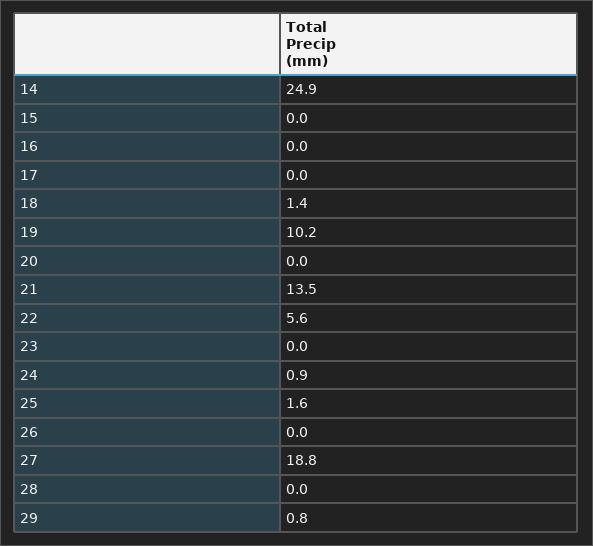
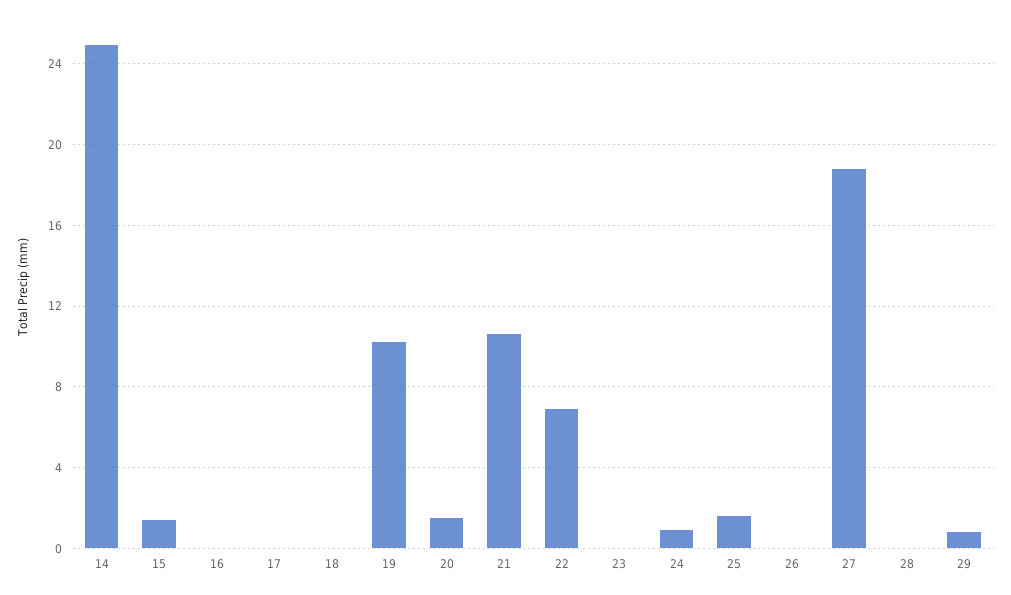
  {
    "14": 24.9,
-   "15": 0,
+   "15": 1.5,
    "16": 0,
    "17": 0,
-   "18": 1.4,
+   "18": 0,
    "19": 10.2,
-   "20": 0,
+   "20": 1.5,
-   "21": 13.5,
+   "21": 10.5,
-   "22": 5.6,
+   "22": 7,
    "23": 0,
    "24": 0.9,
    "25": 1.6,
    "26": 0,
    "27": 18.8,
    "28": 0,
    "29": 0.8
  }

